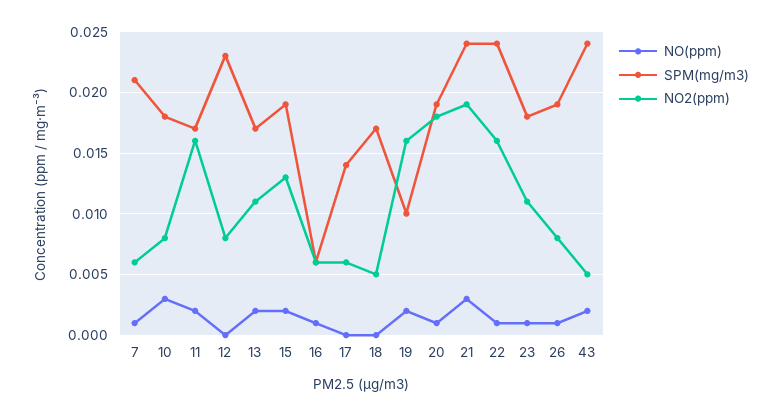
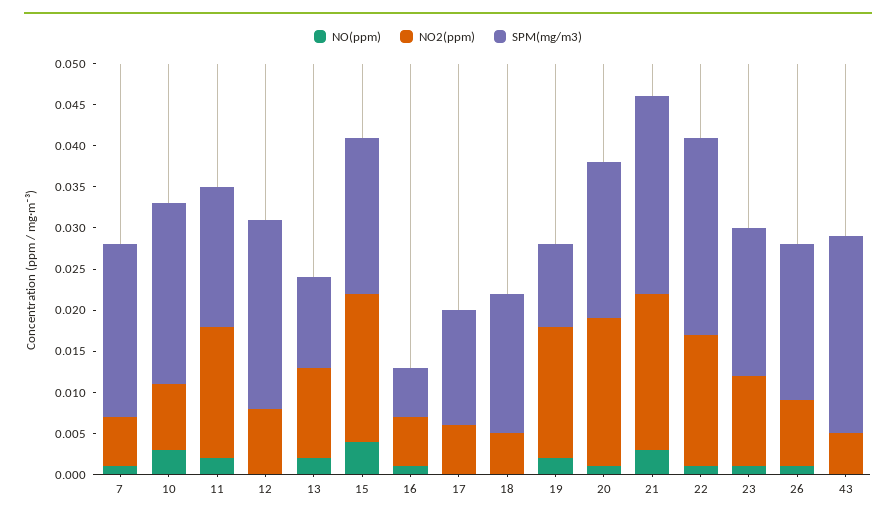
  {
    "NO(ppm)": {
      "7": 0.001,
      "10": 0.003,
      "11": 0.002,
      "12": 0,
      "13": 0.002,
-     "15": 0.002,
+     "15": 0.004,
      "16": 0.001,
      "17": 0,
      "18": 0,
      "19": 0.002,
      "20": 0.001,
      "21": 0.003,
      "22": 0.001,
      "23": 0.001,
      "26": 0.001,
-     "43": 0.002
+     "43": 0
    },
    "SPM(mg/m3)": {
      "7": 0.021,
-     "10": 0.018,
+     "10": 0.022,
      "11": 0.017,
      "12": 0.023,
-     "13": 0.017,
+     "13": 0.011,
      "15": 0.019,
      "16": 0.006,
      "17": 0.014,
      "18": 0.017,
      "19": 0.01,
      "20": 0.019,
      "21": 0.024,
      "22": 0.024,
      "23": 0.018,
      "26": 0.019,
      "43": 0.024
    },
    "NO2(ppm)": {
      "7": 0.006,
      "10": 0.008,
      "11": 0.016,
      "12": 0.008,
      "13": 0.011,
-     "15": 0.013,
+     "15": 0.018,
      "16": 0.006,
      "17": 0.006,
      "18": 0.005,
      "19": 0.016,
      "20": 0.018,
      "21": 0.019,
      "22": 0.016,
      "23": 0.011,
      "26": 0.008,
      "43": 0.005
    }
  }

